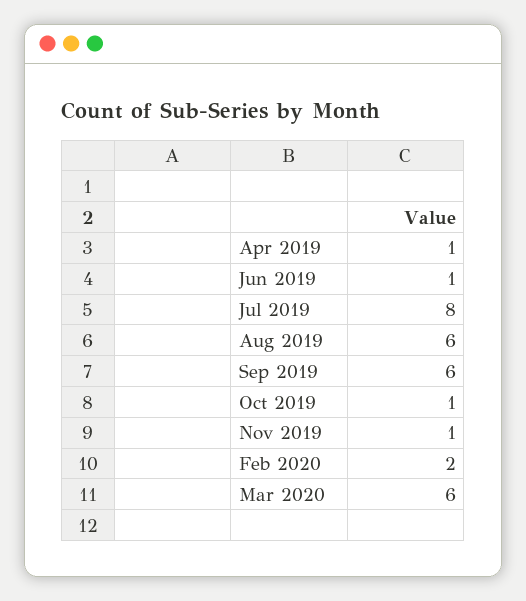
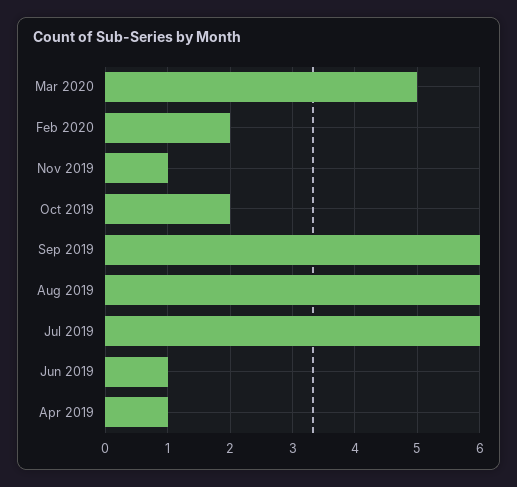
  {
    "Apr 2019": 1,
    "Jun 2019": 1,
-   "Jul 2019": 8,
+   "Jul 2019": 6,
    "Aug 2019": 6,
    "Sep 2019": 6,
-   "Oct 2019": 1,
+   "Oct 2019": 2,
    "Nov 2019": 1,
    "Feb 2020": 2,
-   "Mar 2020": 6
+   "Mar 2020": 5
  }

